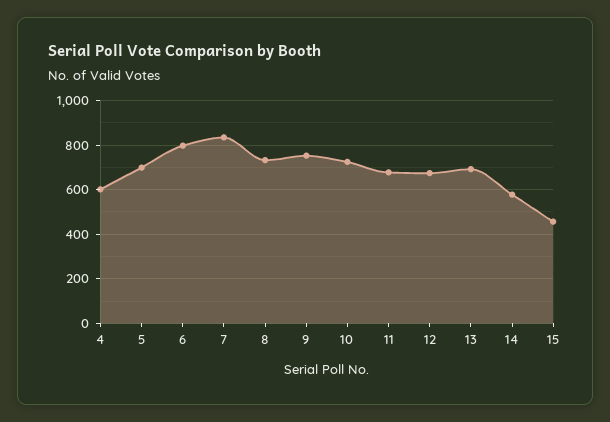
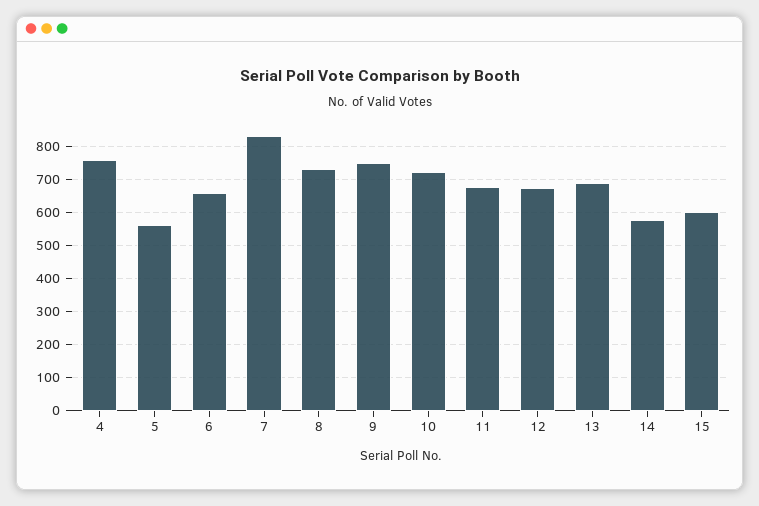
  {
-   "4": 600,
+   "4": 760,
-   "5": 700,
+   "5": 560,
-   "6": 800,
+   "6": 660,
    "7": 840,
    "8": 740,
    "9": 760,
    "10": 720,
    "11": 680,
    "12": 680,
    "13": 700,
    "14": 580,
-   "15": 450
+   "15": 600
  }

